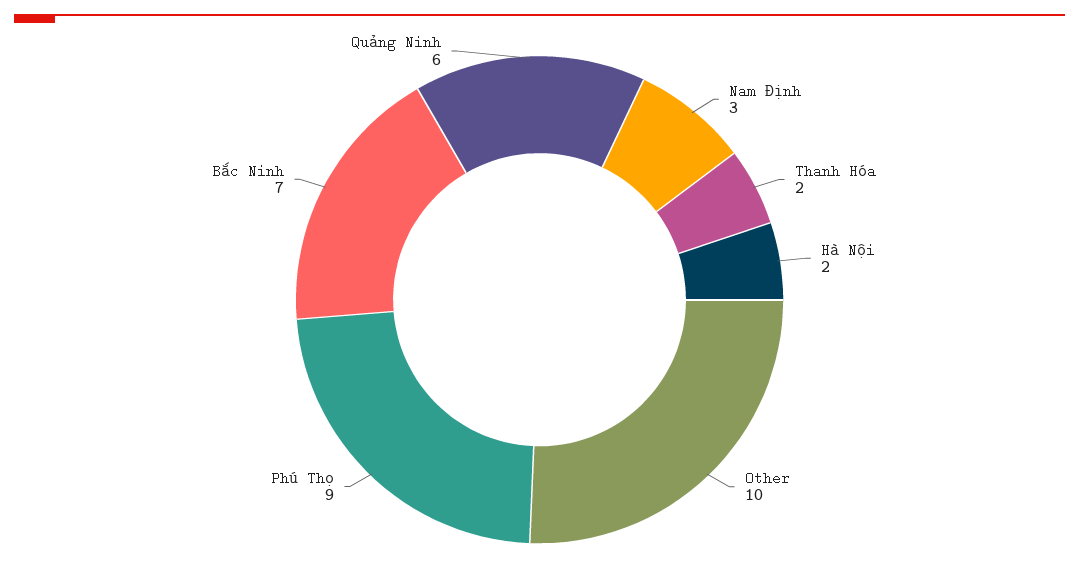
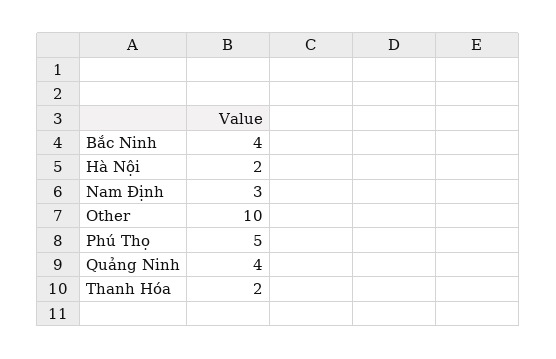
  {
    "Nam Định": 3,
    "Thanh Hóa": 2,
    "Hà Nội": 2,
    "Other": 10,
-   "Phú Thọ": 9,
+   "Phú Thọ": 5,
-   "Bắc Ninh": 7,
+   "Bắc Ninh": 4,
-   "Quảng Ninh": 6
+   "Quảng Ninh": 4
  }

